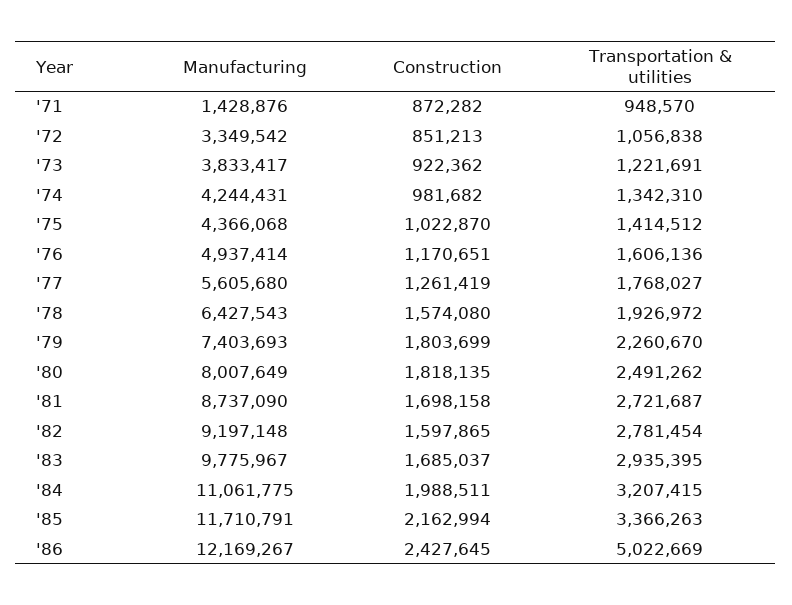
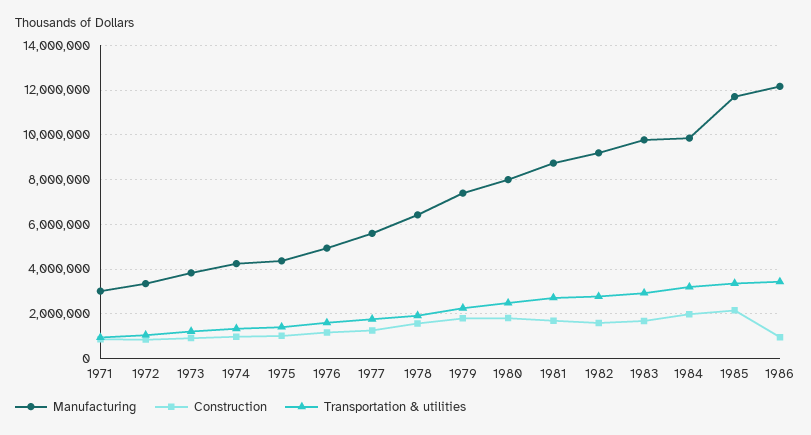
  {
    "Manufacturing": {
-     "'71": 1428876,
+     "'71": 3000000,
      "'72": 3349542,
      "'73": 3833417,
      "'74": 4244431,
      "'75": 4366068,
      "'76": 4937414,
      "'77": 5605680,
      "'78": 6427543,
      "'79": 7403693,
      "'80": 8007649,
      "'81": 8737090,
      "'82": 9197148,
      "'83": 9775967,
-     "'84": 11061775,
+     "'84": 10000000,
      "'85": 11710791,
      "'86": 12169267
    },
    "Construction": {
      "'71": 872282,
      "'72": 851213,
      "'73": 922362,
      "'74": 981682,
      "'75": 1022870,
      "'76": 1170651,
      "'77": 1261419,
      "'78": 1574080,
      "'79": 1803699,
      "'80": 1818135,
      "'81": 1698158,
      "'82": 1597865,
      "'83": 1685037,
      "'84": 1988511,
      "'85": 2162994,
-     "'86": 2427645
+     "'86": 1000000
    },
    "Transportation & utilities": {
      "'71": 948570,
      "'72": 1056838,
      "'73": 1221691,
      "'74": 1342310,
      "'75": 1414512,
      "'76": 1606136,
      "'77": 1768027,
      "'78": 1926972,
      "'79": 2260670,
      "'80": 2491262,
      "'81": 2721687,
      "'82": 2781454,
      "'83": 2935395,
      "'84": 3207415,
      "'85": 3366263,
-     "'86": 5022669
+     "'86": 3500000
    }
  }

